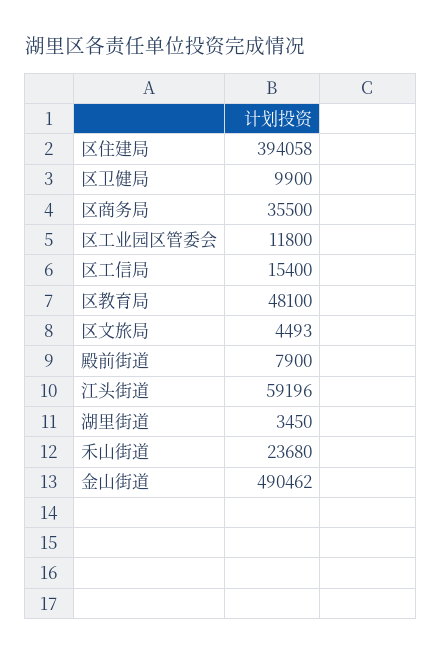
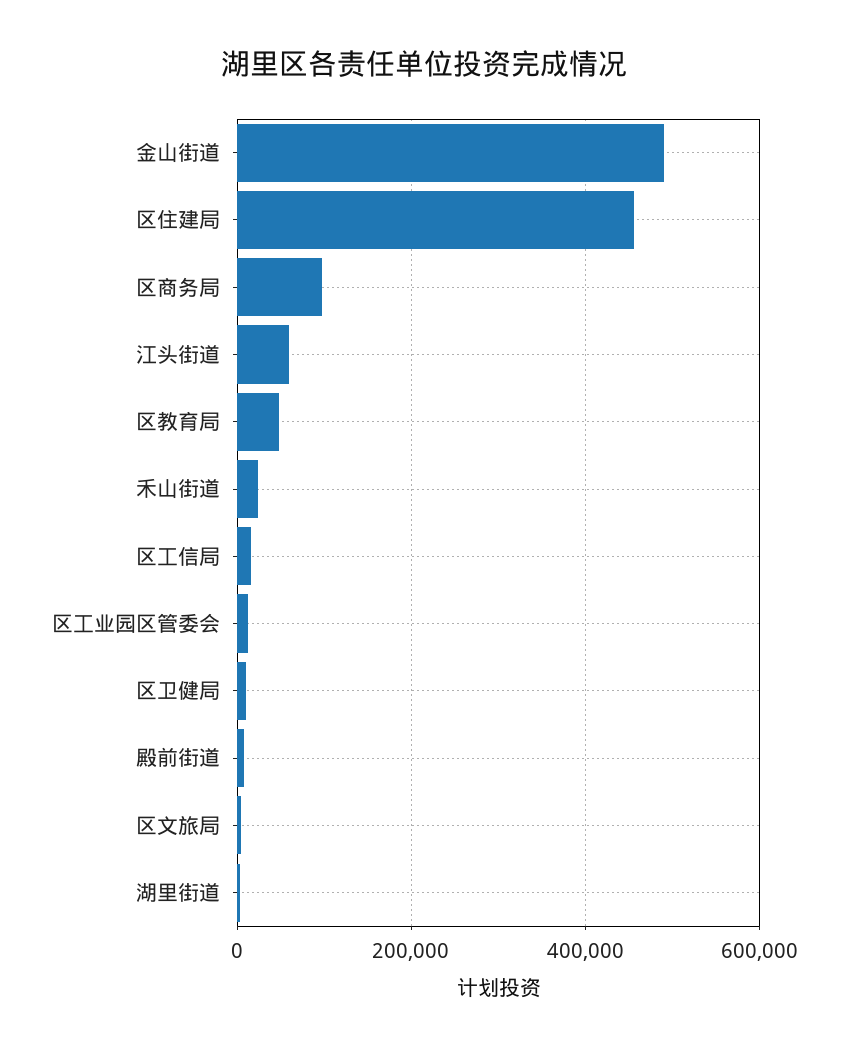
  {
-   "区住建局": 394058,
+   "区住建局": 460000,
    "区卫健局": 9900,
-   "区商务局": 35500,
+   "区商务局": 100000,
    "区工业园区管委会": 11800,
    "区工信局": 15400,
    "区教育局": 48100,
    "区文旅局": 4493,
    "殿前街道": 7900,
    "江头街道": 59196,
    "湖里街道": 3450,
    "禾山街道": 23680,
    "金山街道": 490462
  }

